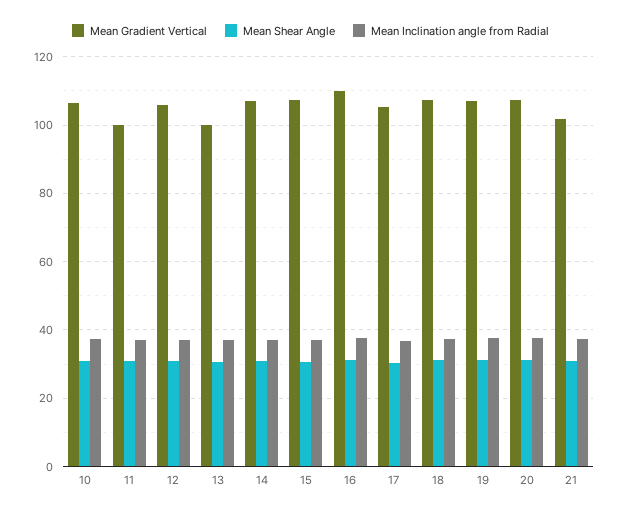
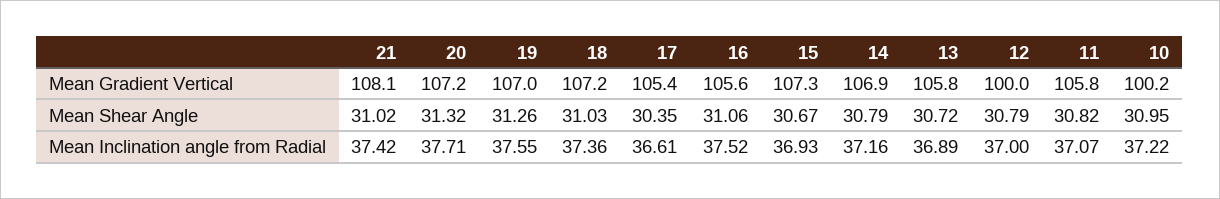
  {
    "Mean Gradient Vertical": {
-     "10": 106,
+     "10": 100.2,
-     "11": 100,
+     "11": 105.8,
-     "12": 106,
+     "12": 100,
-     "13": 100,
+     "13": 105.8,
      "14": 106.9,
      "15": 107.3,
-     "16": 110,
+     "16": 105.6,
      "17": 105.4,
      "18": 107.2,
      "19": 107,
      "20": 107.2,
-     "21": 102
+     "21": 108.1
    },
    "Mean Shear Angle": {
      "10": 30.95,
      "11": 30.82,
      "12": 30.79,
      "13": 30.72,
      "14": 30.79,
      "15": 30.67,
      "16": 31.06,
      "17": 30.35,
      "18": 31.03,
      "19": 31.26,
      "20": 31.32,
      "21": 31.02
    },
    "Mean Inclination angle from Radial": {
      "10": 37.22,
      "11": 37.07,
      "12": 37,
      "13": 36.89,
      "14": 37.16,
      "15": 36.93,
      "16": 37.52,
      "17": 36.61,
      "18": 37.36,
      "19": 37.55,
      "20": 37.71,
      "21": 37.42
    }
  }

